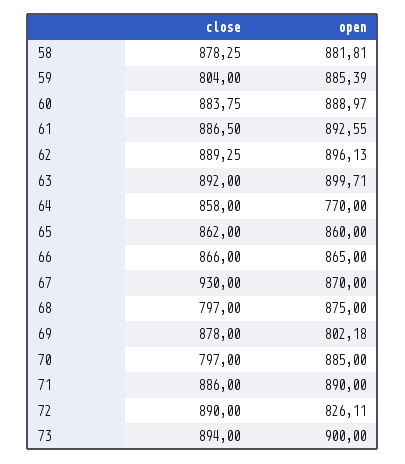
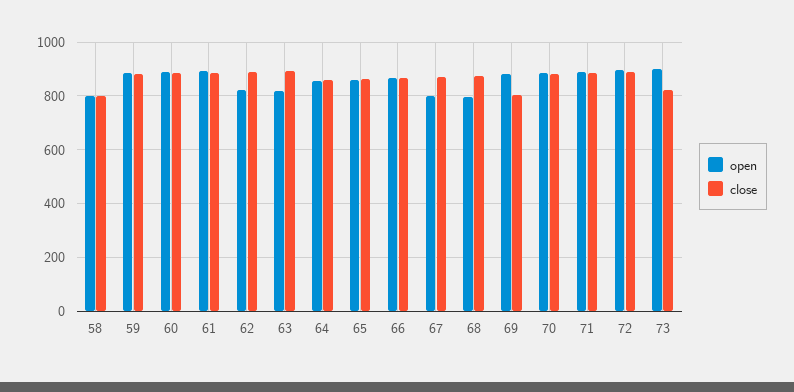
  {
    "close": {
-     "58": 878.25,
+     "58": 800,
-     "59": 804,
+     "59": 875,
      "60": 883.75,
      "61": 886.5,
      "62": 889.25,
      "63": 892,
      "64": 858,
      "65": 862,
      "66": 866,
-     "67": 930,
+     "67": 875,
-     "68": 797,
+     "68": 875,
-     "69": 878,
+     "69": 800,
-     "70": 797,
+     "70": 875,
      "71": 886,
      "72": 890,
-     "73": 894
+     "73": 825
    },
    "open": {
-     "58": 881.81,
+     "58": 800,
      "59": 885.39,
      "60": 888.97,
      "61": 892.55,
-     "62": 896.13,
+     "62": 825,
-     "63": 899.71,
+     "63": 825,
-     "64": 770,
+     "64": 850,
      "65": 860,
      "66": 865,
-     "67": 870,
+     "67": 800,
-     "68": 875,
+     "68": 800,
-     "69": 802.18,
+     "69": 875,
      "70": 885,
      "71": 890,
-     "72": 826.11,
+     "72": 900,
      "73": 900
    }
  }

